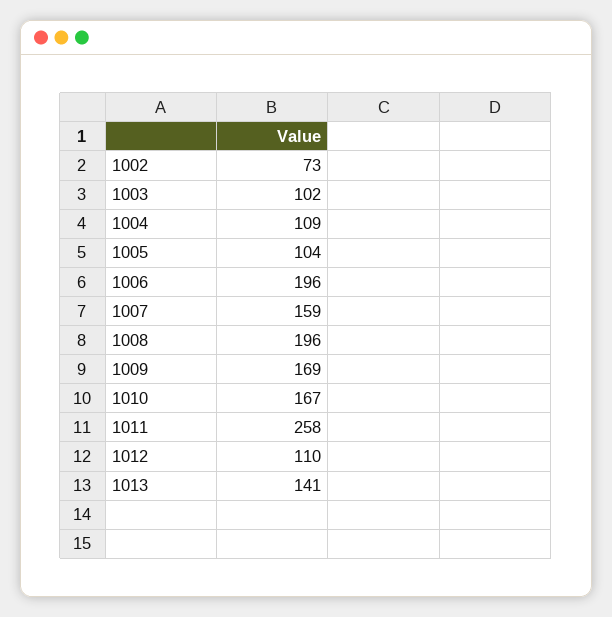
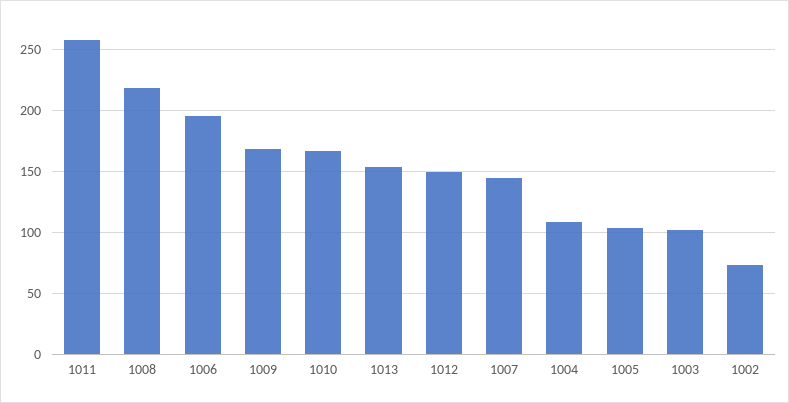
  {
    "1002": 73,
    "1003": 102,
    "1004": 109,
    "1005": 104,
    "1006": 196,
-   "1007": 159,
+   "1007": 145,
-   "1008": 196,
+   "1008": 220,
    "1009": 169,
    "1010": 167,
    "1011": 258,
-   "1012": 110,
+   "1012": 150,
-   "1013": 141
+   "1013": 155
  }

